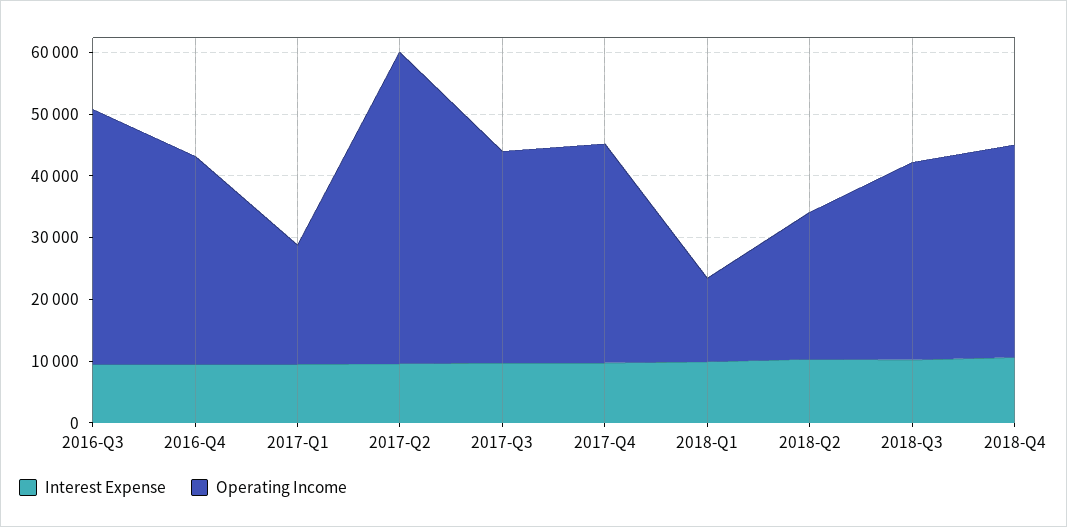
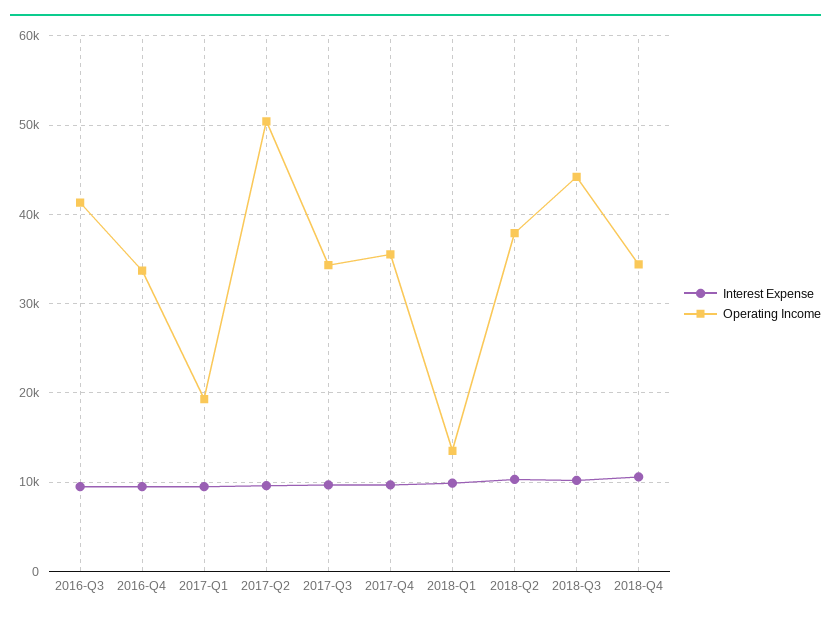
  {
    "Interest Expense": {
      "2016-Q3": 10000,
      "2016-Q4": 10000,
      "2017-Q1": 10000,
      "2017-Q2": 10000,
      "2017-Q3": 10000,
      "2017-Q4": 10000,
      "2018-Q1": 10000,
      "2018-Q2": 10000,
      "2018-Q3": 10000,
      "2018-Q4": 11000
    },
    "Operating Income": {
      "2016-Q3": 41000,
      "2016-Q4": 34000,
      "2017-Q1": 19000,
      "2017-Q2": 50000,
      "2017-Q3": 34000,
      "2017-Q4": 36000,
      "2018-Q1": 14000,
-     "2018-Q2": 24000,
+     "2018-Q2": 38000,
-     "2018-Q3": 32000,
+     "2018-Q3": 44000,
      "2018-Q4": 34000
    }
  }

